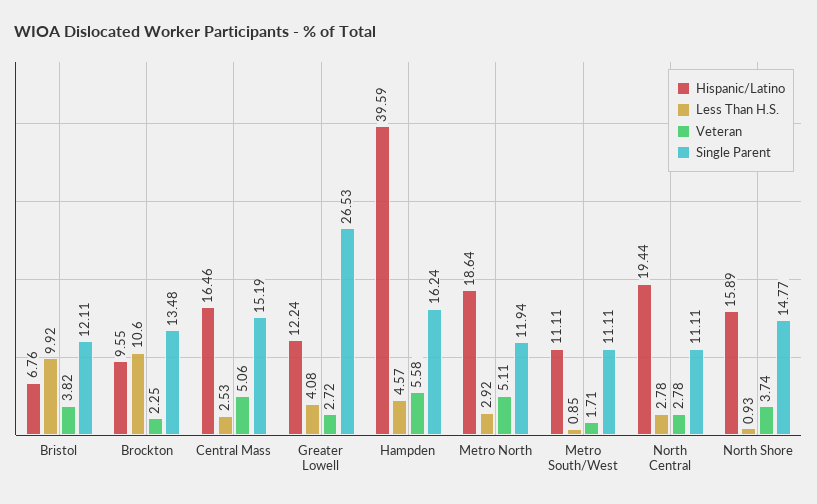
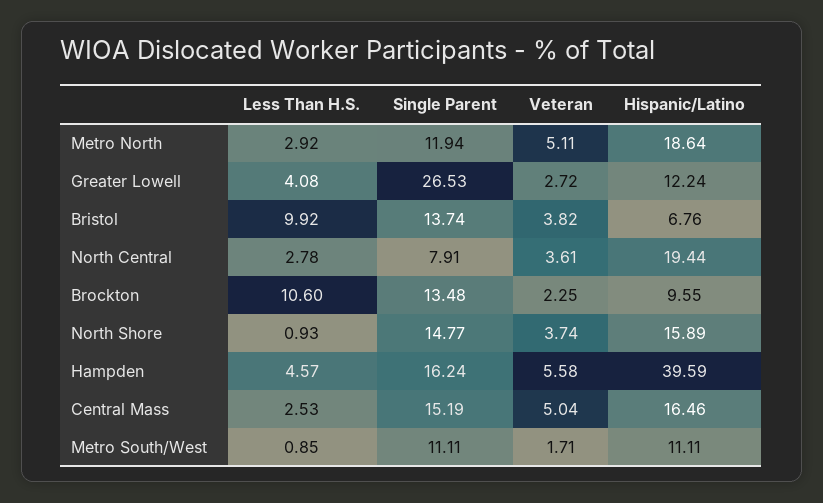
  {
    "Hispanic/Latino": {
      "Bristol": 6.76,
      "Brockton": 9.55,
      "Central Mass": 16.46,
      "Greater Lowell": 12.24,
      "Hampden": 39.59,
      "Metro North": 18.64,
      "Metro South/West": 11.11,
      "North Central": 19.44,
      "North Shore": 15.89
    },
    "Less Than H.S.": {
      "Bristol": 9.92,
      "Brockton": 10.6,
      "Central Mass": 2.53,
      "Greater Lowell": 4.08,
      "Hampden": 4.57,
      "Metro North": 2.92,
      "Metro South/West": 0.85,
      "North Central": 2.78,
      "North Shore": 0.93
    },
    "Veteran": {
      "Bristol": 3.82,
      "Brockton": 2.25,
-     "Central Mass": 5.06,
+     "Central Mass": 5.04,
      "Greater Lowell": 2.72,
      "Hampden": 5.58,
      "Metro North": 5.11,
      "Metro South/West": 1.71,
-     "North Central": 2.78,
+     "North Central": 3.61,
      "North Shore": 3.74
    },
    "Single Parent": {
-     "Bristol": 12.11,
+     "Bristol": 13.74,
      "Brockton": 13.48,
      "Central Mass": 15.19,
      "Greater Lowell": 26.53,
      "Hampden": 16.24,
      "Metro North": 11.94,
      "Metro South/West": 11.11,
-     "North Central": 11.11,
+     "North Central": 7.91,
      "North Shore": 14.77
    }
  }

